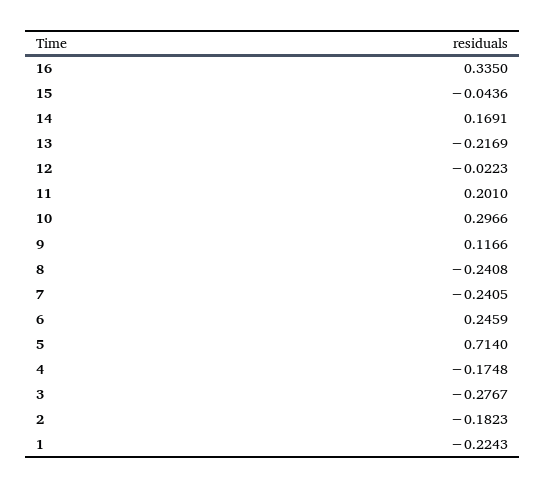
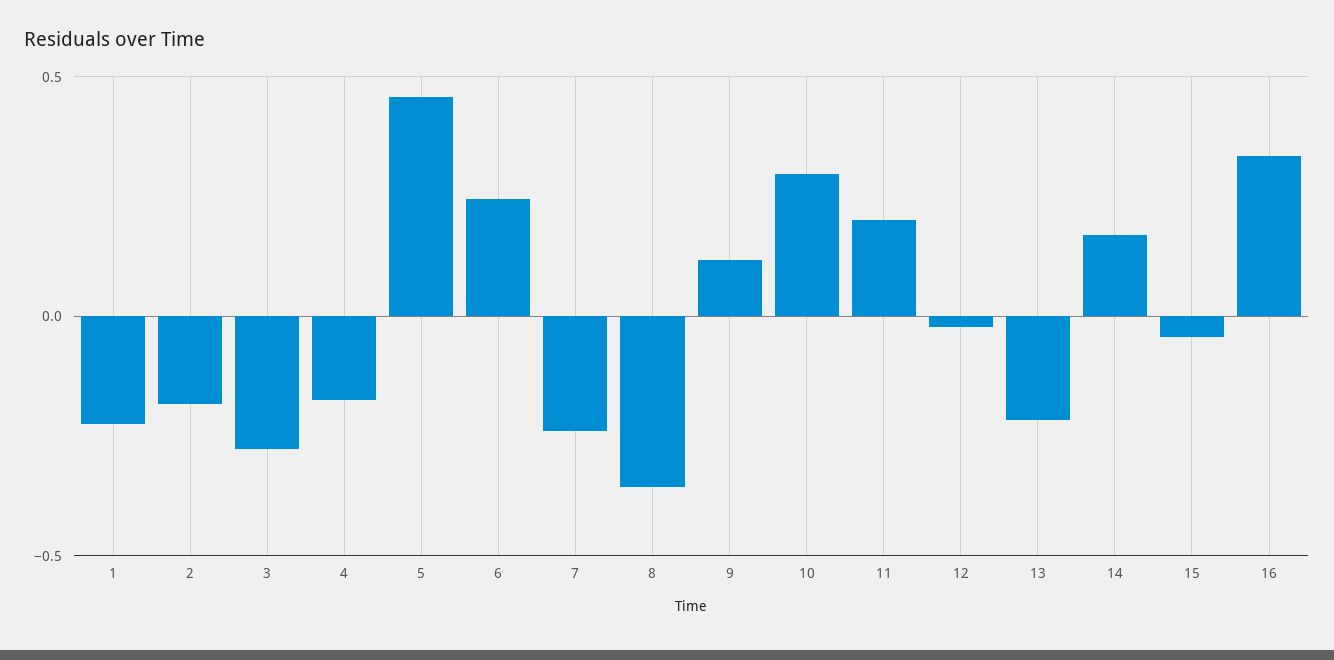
  {
    "16": 0.335,
    "15": -0.0436,
    "14": 0.1691,
    "13": -0.2169,
    "12": -0.0223,
    "11": 0.201,
    "10": 0.2966,
    "9": 0.1166,
-   "8": -0.2408,
+   "8": -0.35,
    "7": -0.2405,
    "6": 0.2459,
-   "5": 0.714,
+   "5": 0.45,
    "4": -0.1748,
    "3": -0.2767,
    "2": -0.1823,
    "1": -0.2243
  }

